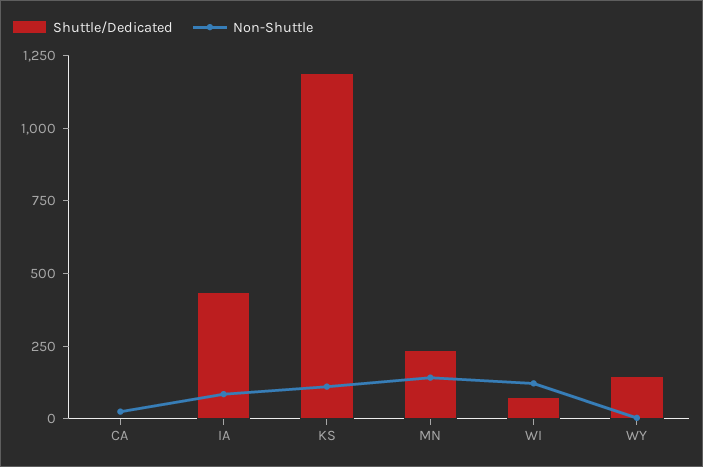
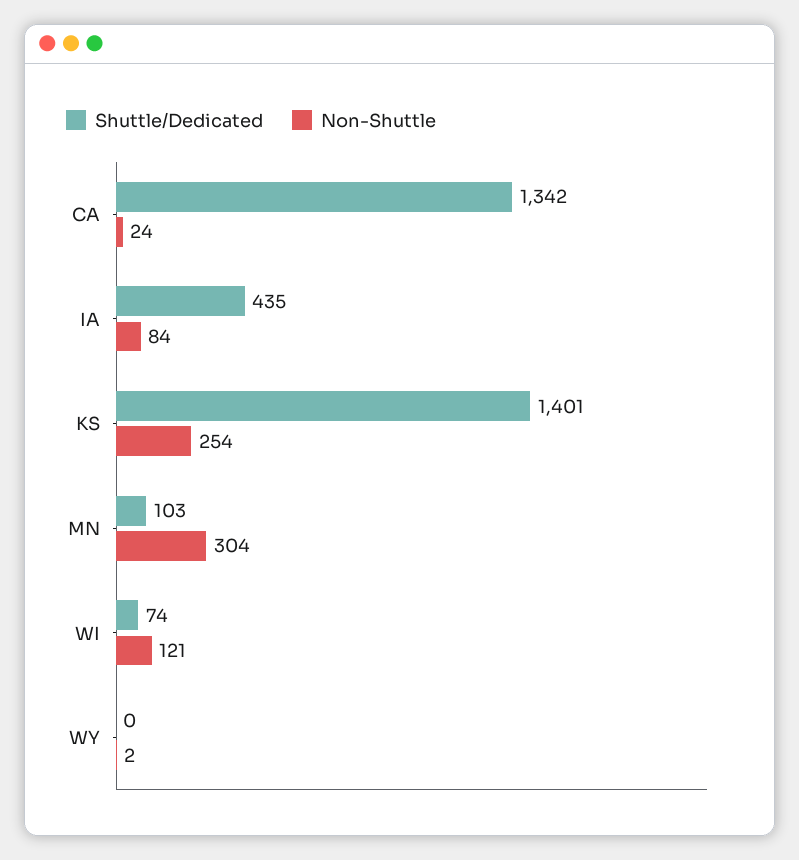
  {
    "Shuttle/Dedicated": {
-     "CA": 0,
+     "CA": 1342,
      "IA": 435,
-     "KS": 1200,
+     "KS": 1401,
-     "MN": 250,
+     "MN": 103,
      "WI": 74,
-     "WY": 150
+     "WY": 0
    },
    "Non-Shuttle": {
      "CA": 24,
      "IA": 84,
-     "KS": 100,
+     "KS": 254,
-     "MN": 150,
+     "MN": 304,
      "WI": 121,
      "WY": 2
    }
  }

